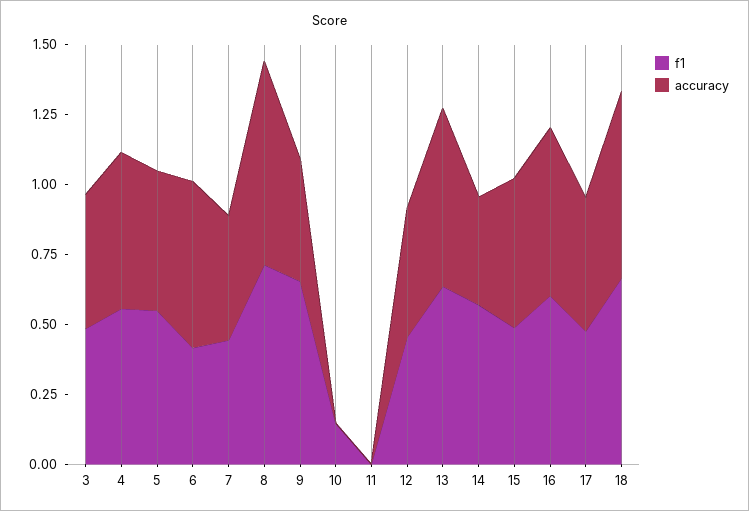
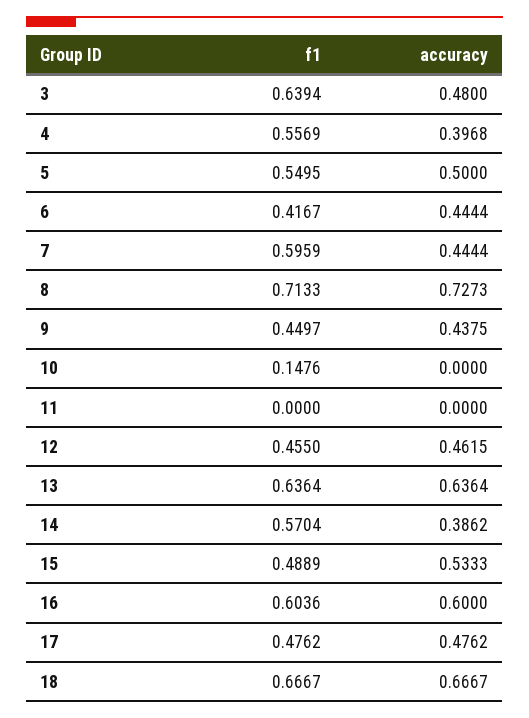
  {
    "f1": {
-     "3": 0.5,
+     "3": 0.6394,
      "4": 0.5569,
      "5": 0.5495,
      "6": 0.4167,
-     "7": 0.45,
+     "7": 0.5959,
      "8": 0.7133,
-     "9": 0.65,
+     "9": 0.4497,
      "10": 0.1476,
      "11": 0,
      "12": 0.455,
      "13": 0.6364,
      "14": 0.5704,
      "15": 0.4889,
      "16": 0.6036,
      "17": 0.4762,
      "18": 0.6667
    },
    "accuracy": {
      "3": 0.48,
-     "4": 0.55,
+     "4": 0.3968,
      "5": 0.5,
-     "6": 0.6,
+     "6": 0.4444,
      "7": 0.4444,
      "8": 0.7273,
      "9": 0.4375,
      "10": 0,
      "11": 0,
      "12": 0.4615,
      "13": 0.6364,
      "14": 0.3862,
      "15": 0.5333,
      "16": 0.6,
      "17": 0.4762,
      "18": 0.6667
    }
  }

